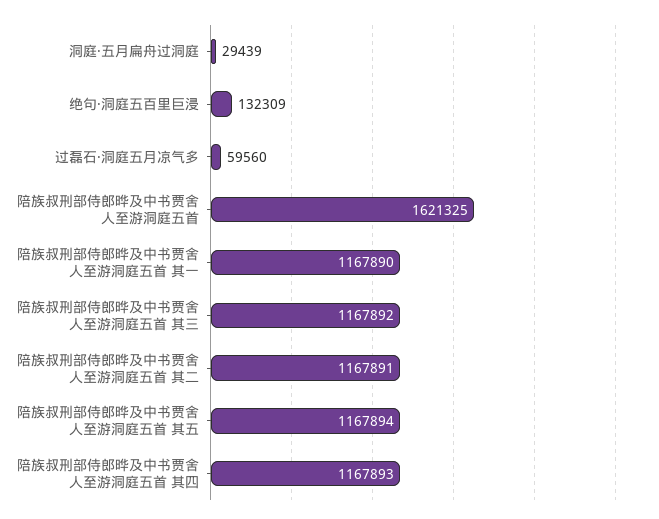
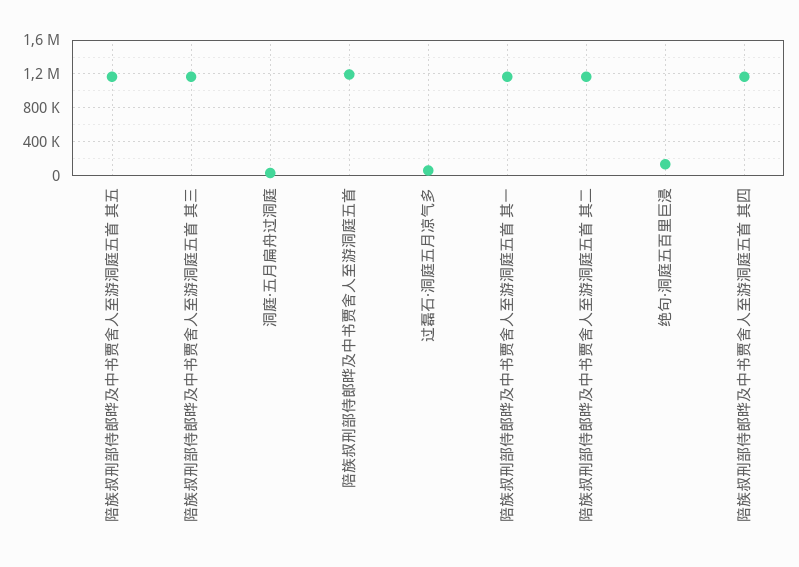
  {
    "洞庭·五月扁舟过洞庭": 29439,
    "绝句·洞庭五百里巨浸": 132309,
    "过磊石·洞庭五月凉气多": 59560,
-   "陪族叔刑部侍郎晔及中书贾舍人至游洞庭五首": 1621325,
+   "陪族叔刑部侍郎晔及中书贾舍人至游洞庭五首": 1200000,
    "陪族叔刑部侍郎晔及中书贾舍人至游洞庭五首 其一": 1167890,
    "陪族叔刑部侍郎晔及中书贾舍人至游洞庭五首 其三": 1167892,
    "陪族叔刑部侍郎晔及中书贾舍人至游洞庭五首 其二": 1167891,
    "陪族叔刑部侍郎晔及中书贾舍人至游洞庭五首 其五": 1167894,
    "陪族叔刑部侍郎晔及中书贾舍人至游洞庭五首 其四": 1167893
  }

